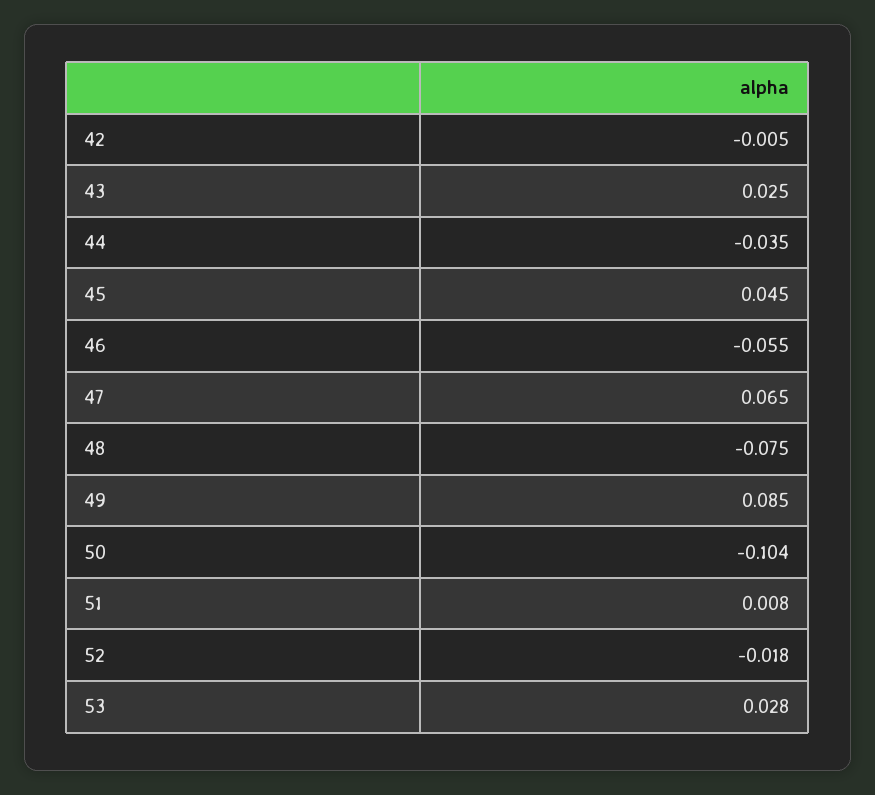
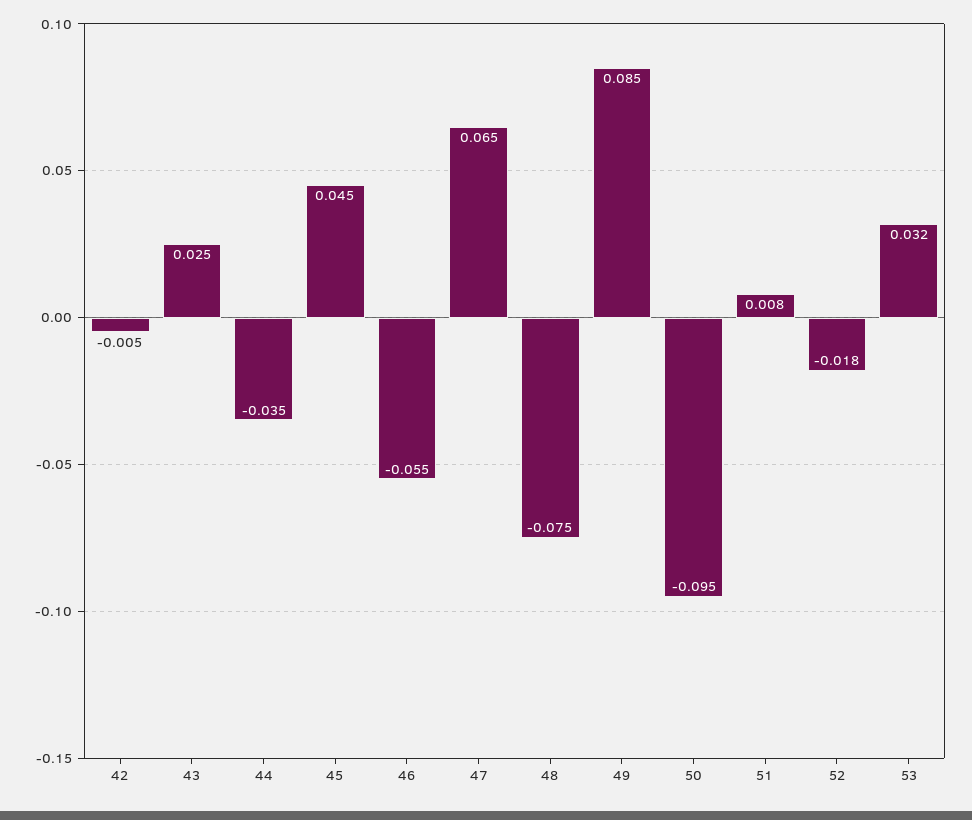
  {
    "42": -0.005,
    "43": 0.025,
    "44": -0.035,
    "45": 0.045,
    "46": -0.055,
    "47": 0.065,
    "48": -0.075,
    "49": 0.085,
-   "50": -0.104,
+   "50": -0.095,
    "51": 0.008,
    "52": -0.018,
-   "53": 0.028
+   "53": 0.032
  }

